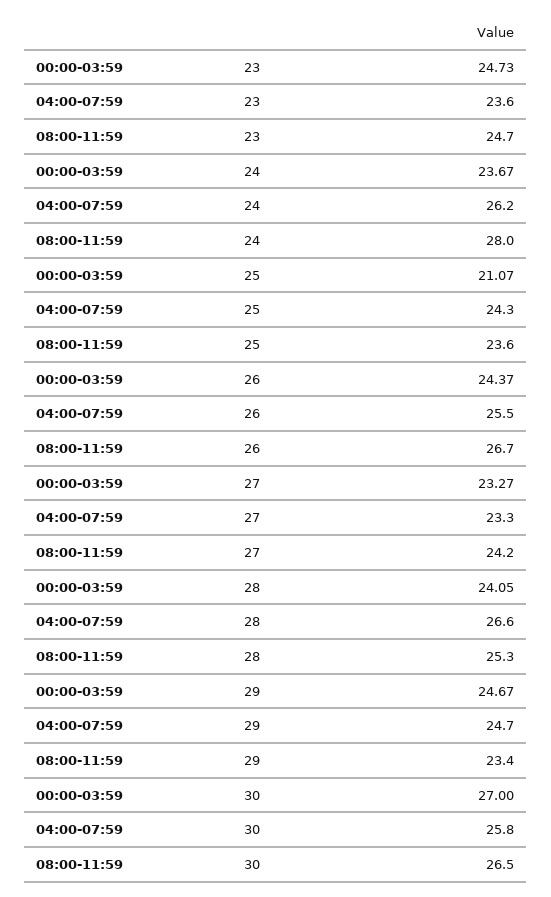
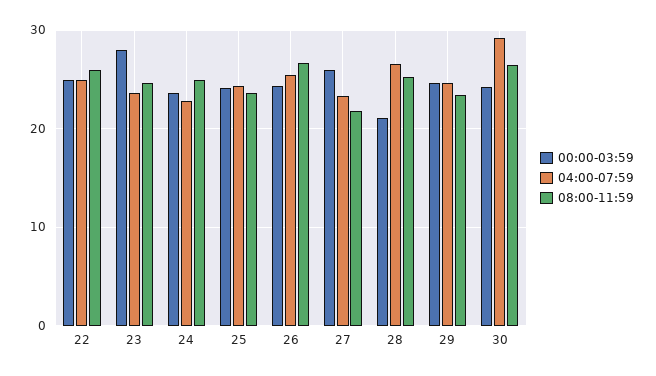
  {
    "00:00-03:59": {
-     "23": 24.73,
+     "23": 28,
      "24": 23.67,
-     "25": 21.07,
+     "25": 24,
      "26": 24.37,
-     "27": 23.27,
+     "27": 26,
-     "28": 24.05,
+     "28": 21,
      "29": 24.67,
-     "30": 27
+     "30": 24,
+     "22": 25
    },
    "04:00-07:59": {
      "23": 23.6,
-     "24": 26.2,
+     "24": 23,
      "25": 24.3,
      "26": 25.5,
      "27": 23.3,
      "28": 26.6,
      "29": 24.7,
-     "30": 25.8
+     "30": 29,
+     "22": 25
    },
    "08:00-11:59": {
      "23": 24.7,
-     "24": 28,
+     "24": 25,
      "25": 23.6,
      "26": 26.7,
-     "27": 24.2,
+     "27": 22,
      "28": 25.3,
      "29": 23.4,
-     "30": 26.5
+     "30": 26.5,
+     "22": 26
    }
  }

